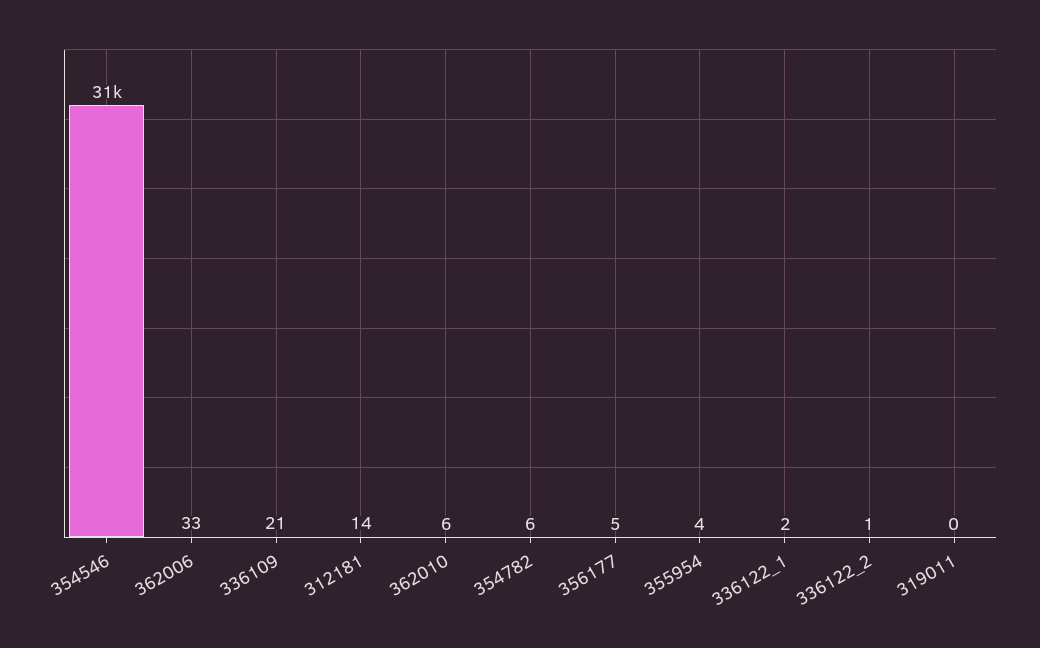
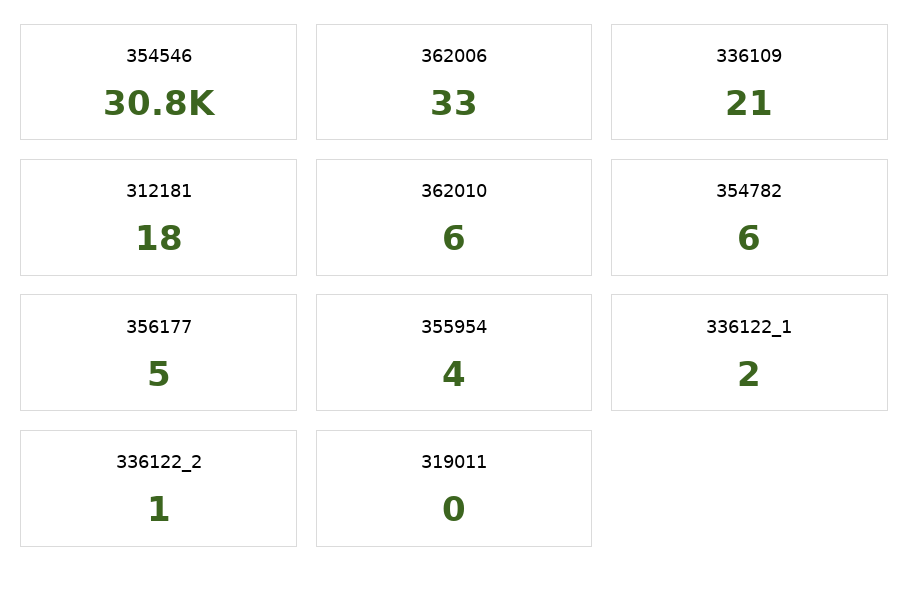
  {
    "354546": 30800,
    "362006": 33,
    "336109": 21,
-   "312181": 14,
+   "312181": 18,
    "362010": 6,
    "354782": 6,
    "356177": 5,
    "355954": 4,
    "336122_1": 2,
    "336122_2": 1,
    "319011": 0
  }

